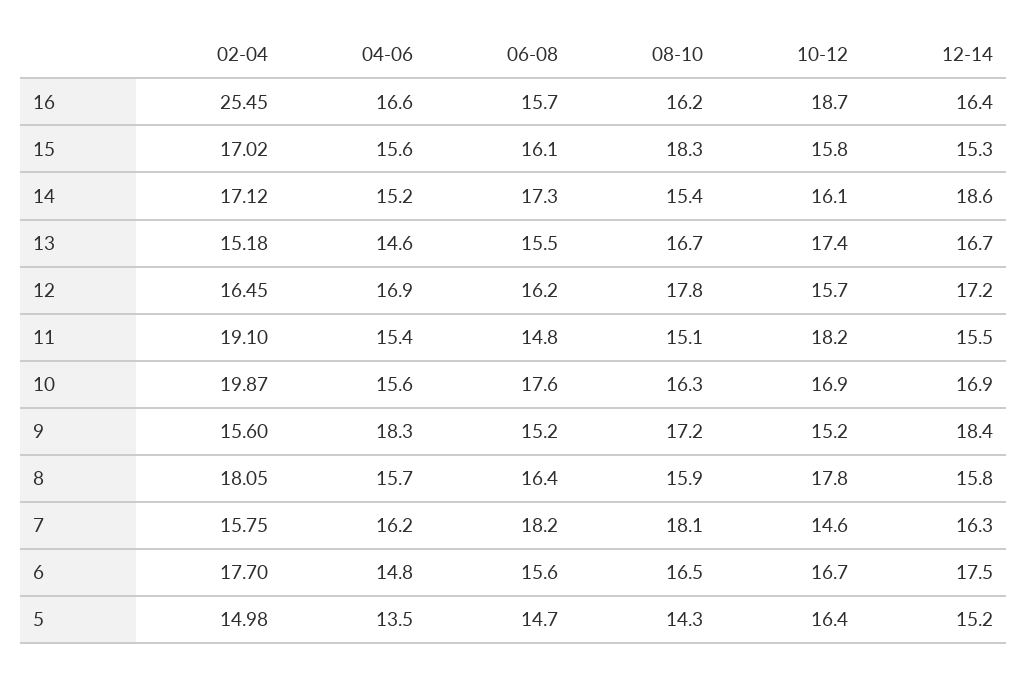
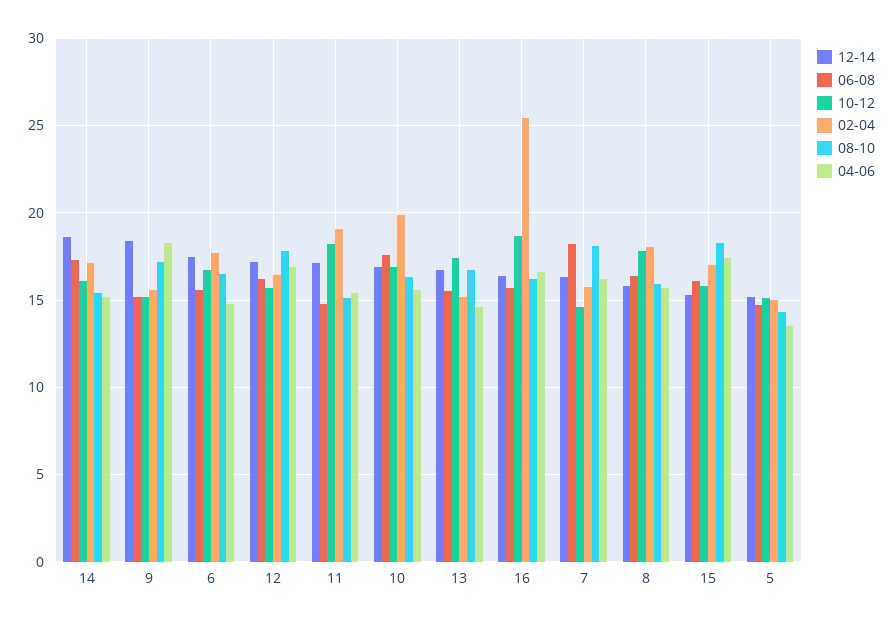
  {
    "02-04": {
      "16": 25.45,
      "15": 17.02,
      "14": 17.12,
      "13": 15.18,
      "12": 16.45,
      "11": 19.1,
      "10": 19.87,
      "9": 15.6,
      "8": 18.05,
      "7": 15.75,
      "6": 17.7,
      "5": 14.98
    },
    "04-06": {
      "16": 16.6,
-     "15": 15.6,
+     "15": 17.5,
      "14": 15.2,
      "13": 14.6,
      "12": 16.9,
      "11": 15.4,
      "10": 15.6,
      "9": 18.3,
      "8": 15.7,
      "7": 16.2,
      "6": 14.8,
      "5": 13.5
    },
    "06-08": {
      "16": 15.7,
      "15": 16.1,
      "14": 17.3,
      "13": 15.5,
      "12": 16.2,
      "11": 14.8,
      "10": 17.6,
      "9": 15.2,
      "8": 16.4,
      "7": 18.2,
      "6": 15.6,
      "5": 14.7
    },
    "08-10": {
      "16": 16.2,
      "15": 18.3,
      "14": 15.4,
      "13": 16.7,
      "12": 17.8,
      "11": 15.1,
      "10": 16.3,
      "9": 17.2,
      "8": 15.9,
      "7": 18.1,
      "6": 16.5,
      "5": 14.3
    },
    "10-12": {
      "16": 18.7,
      "15": 15.8,
      "14": 16.1,
      "13": 17.4,
      "12": 15.7,
      "11": 18.2,
      "10": 16.9,
      "9": 15.2,
      "8": 17.8,
      "7": 14.6,
      "6": 16.7,
-     "5": 16.4
+     "5": 15
    },
    "12-14": {
      "16": 16.4,
      "15": 15.3,
      "14": 18.6,
      "13": 16.7,
      "12": 17.2,
-     "11": 15.5,
+     "11": 17,
      "10": 16.9,
      "9": 18.4,
      "8": 15.8,
      "7": 16.3,
      "6": 17.5,
      "5": 15.2
    }
  }

